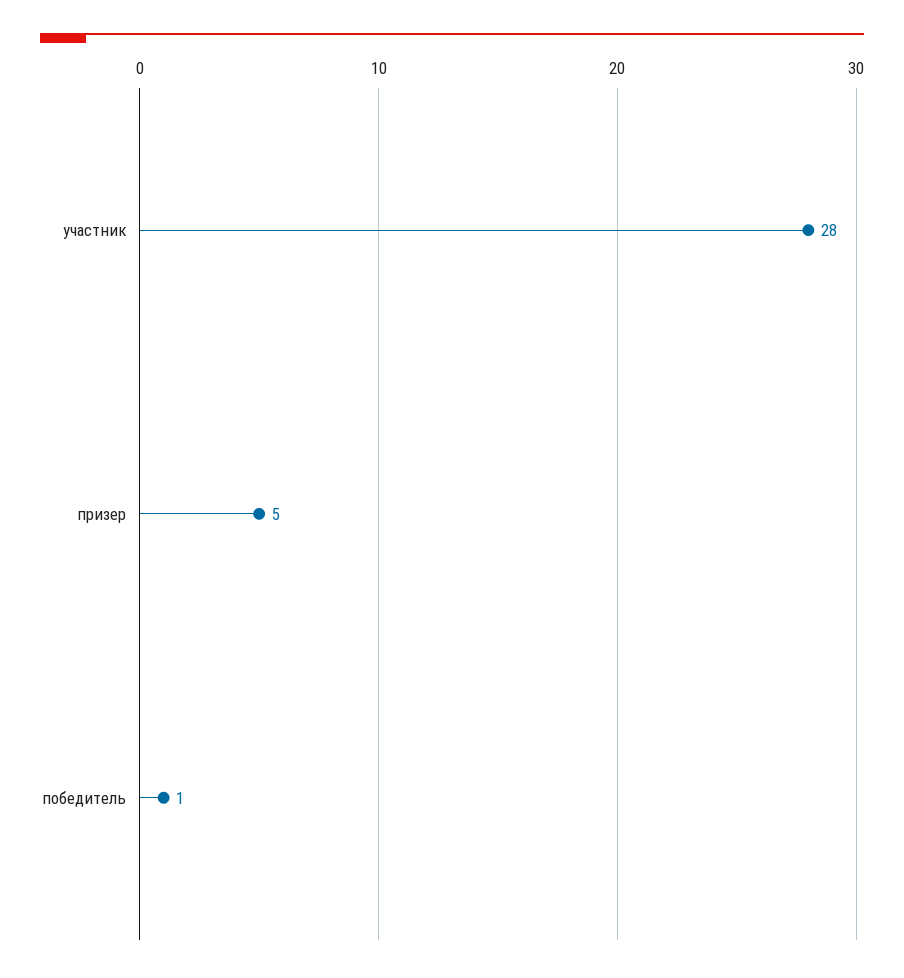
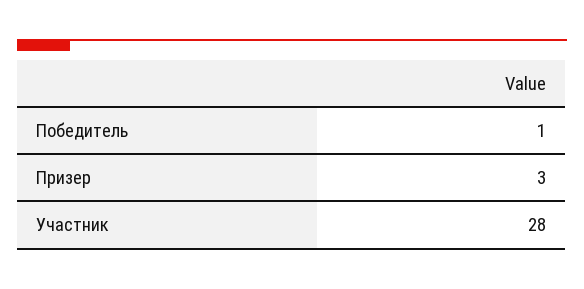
  {
    "участник": 28,
-   "призер": 5,
+   "призер": 3,
    "победитель": 1
  }

